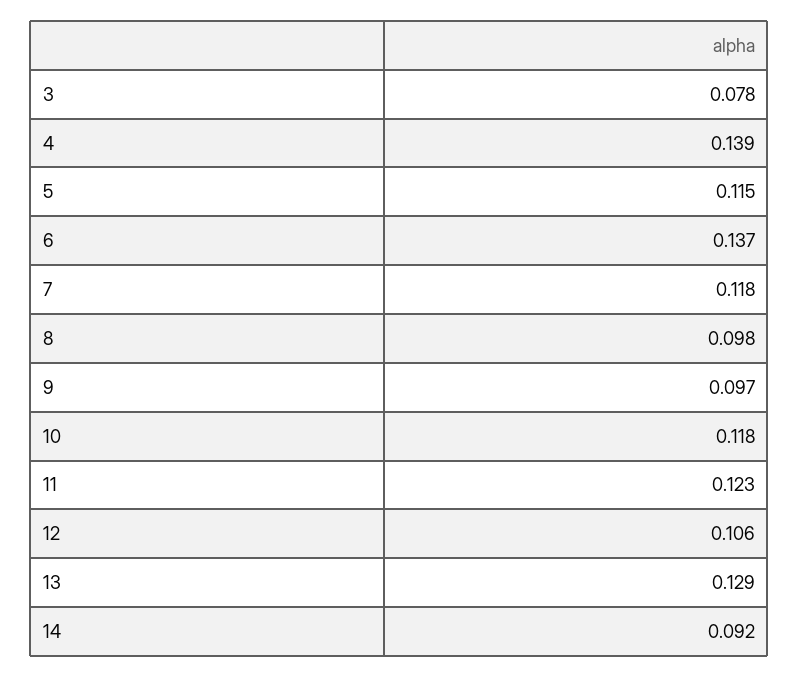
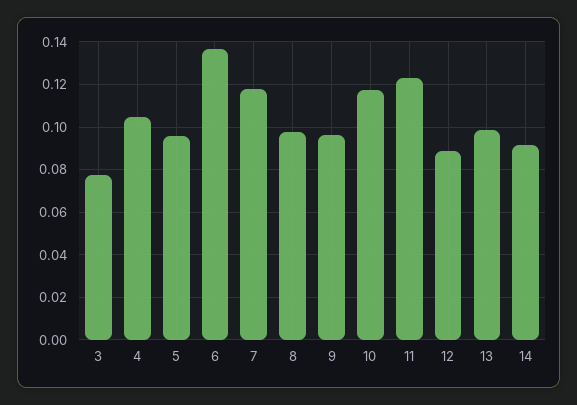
  {
    "3": 0.078,
-   "4": 0.139,
+   "4": 0.105,
-   "5": 0.115,
+   "5": 0.095,
    "6": 0.137,
    "7": 0.118,
    "8": 0.098,
    "9": 0.097,
    "10": 0.118,
    "11": 0.123,
-   "12": 0.106,
+   "12": 0.09,
-   "13": 0.129,
+   "13": 0.1,
    "14": 0.092
  }

